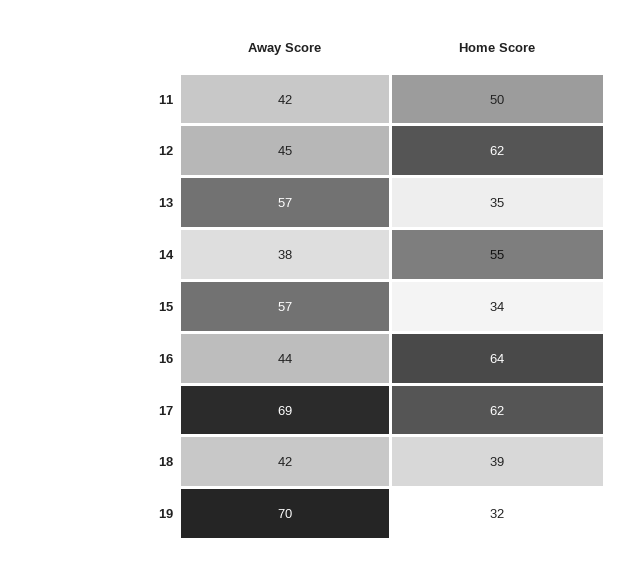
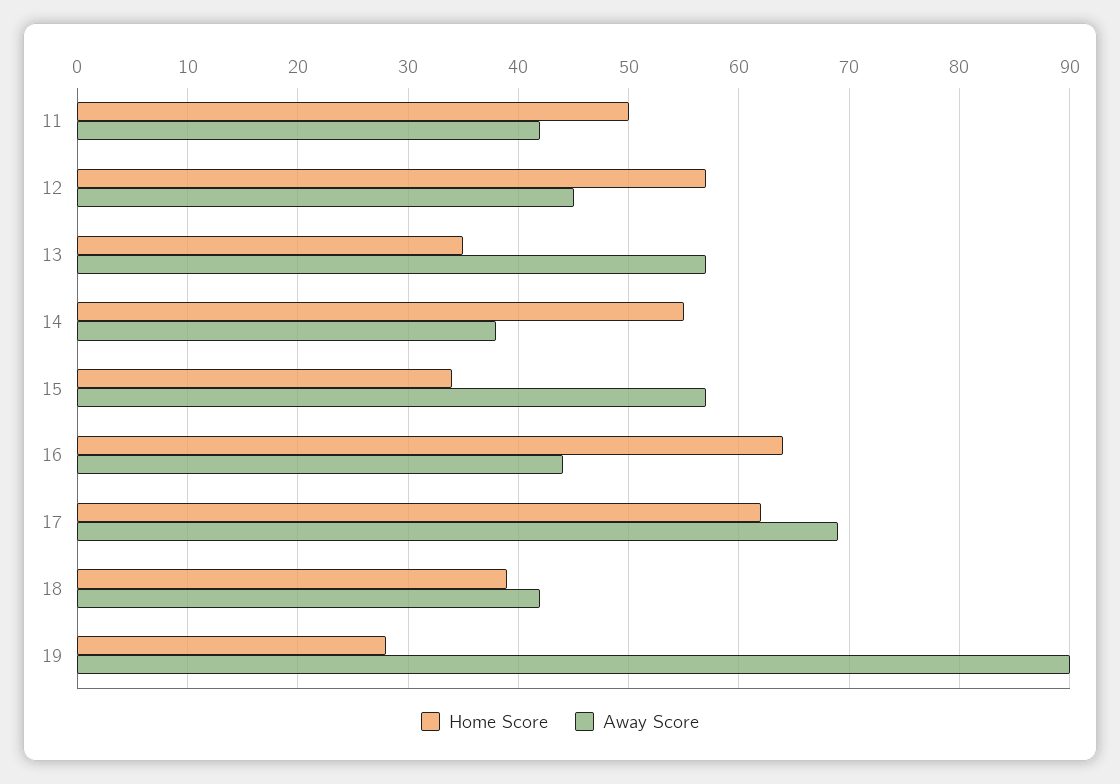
  {
    "Away Score": {
      "11": 42,
      "12": 45,
      "13": 57,
      "14": 38,
      "15": 57,
      "16": 44,
      "17": 69,
      "18": 42,
-     "19": 70
+     "19": 90
    },
    "Home Score": {
      "11": 50,
-     "12": 62,
+     "12": 57,
      "13": 35,
      "14": 55,
      "15": 34,
      "16": 64,
      "17": 62,
      "18": 39,
-     "19": 32
+     "19": 28
    }
  }

